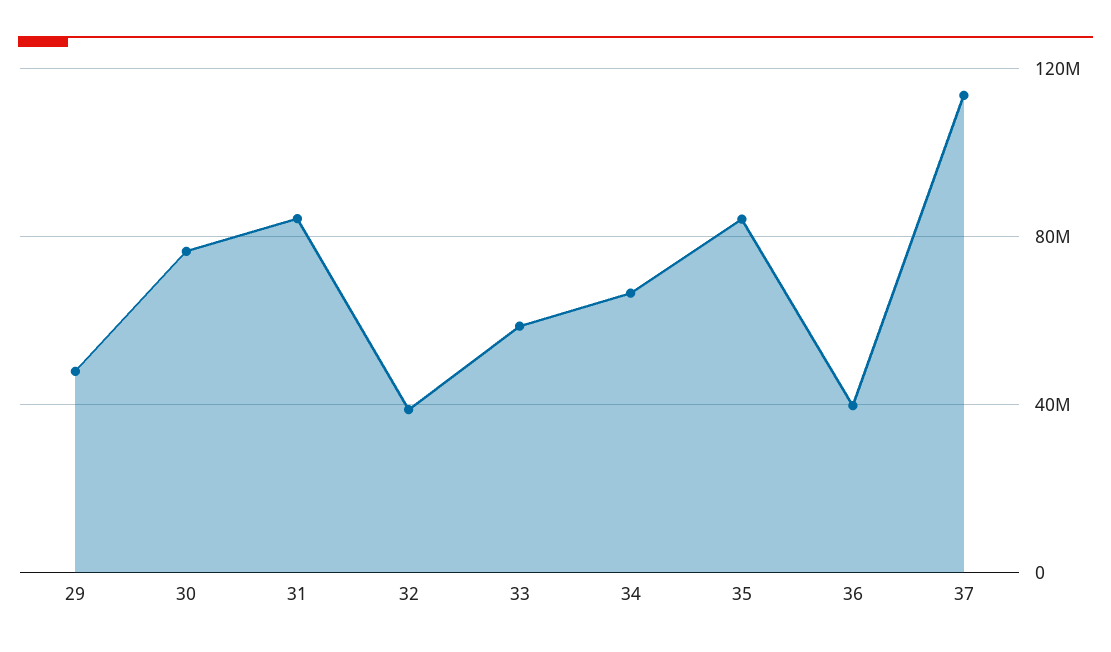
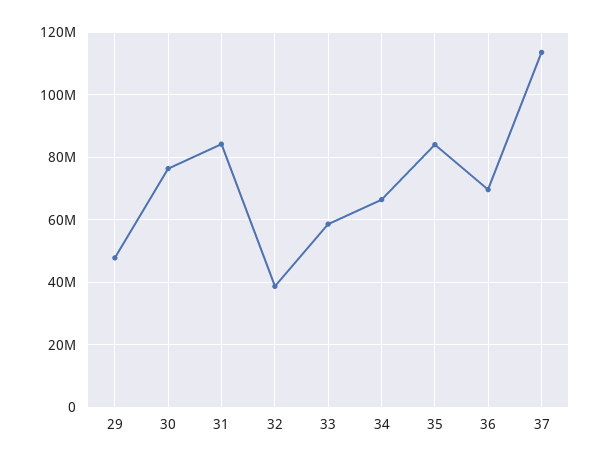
  {
    "29": 48000000,
    "30": 76000000,
    "31": 84000000,
    "32": 38000000,
    "33": 58000000,
    "34": 66000000,
    "35": 84000000,
-   "36": 40000000,
+   "36": 70000000,
    "37": 114000000
  }

